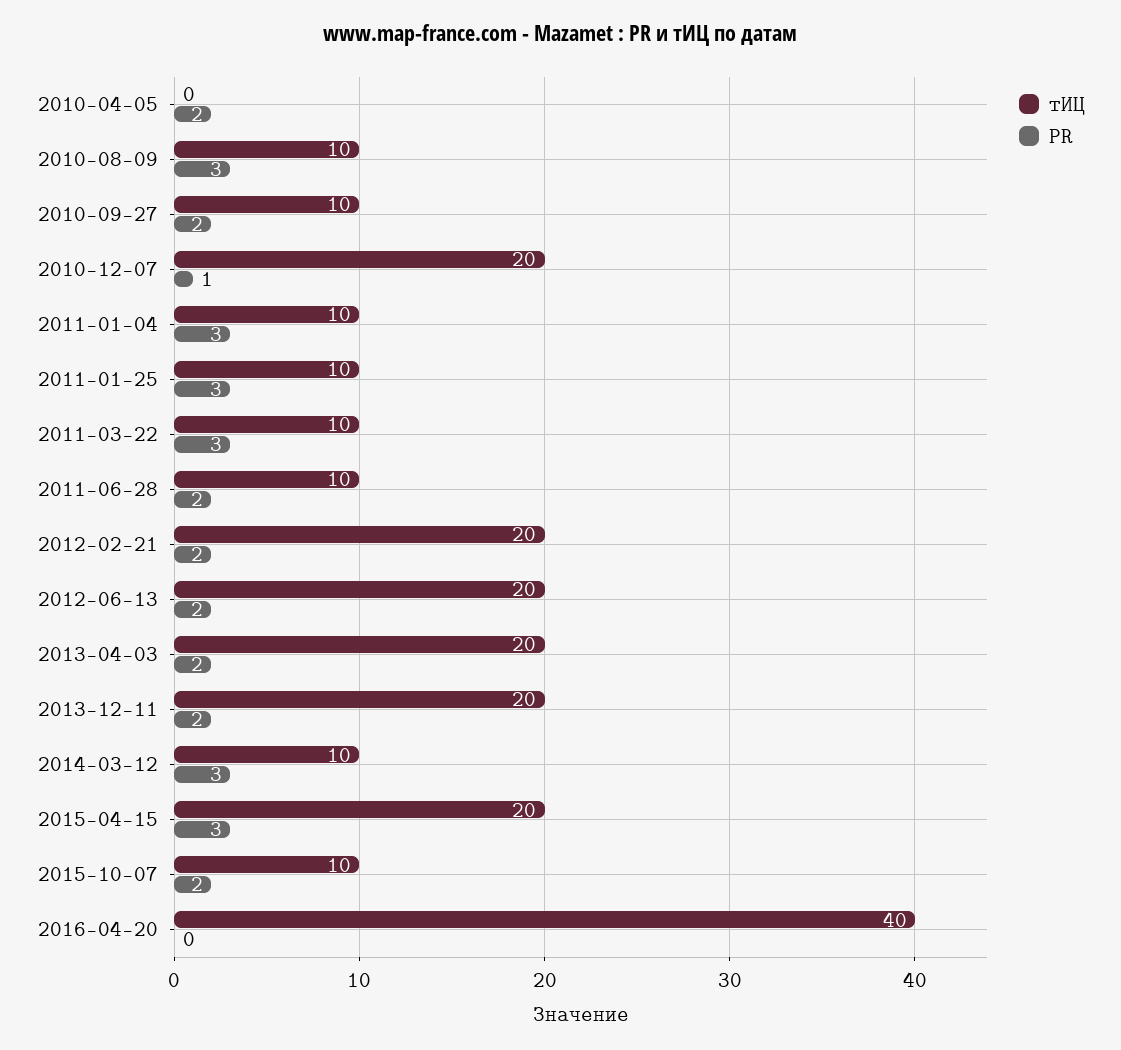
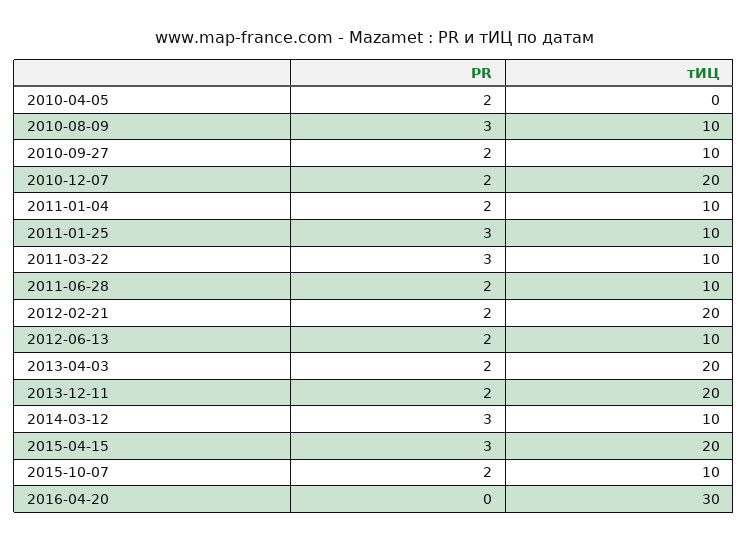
  {
    "тИЦ": {
      "2010-04-05": 0,
      "2010-08-09": 10,
      "2010-09-27": 10,
      "2010-12-07": 20,
      "2011-01-04": 10,
      "2011-01-25": 10,
      "2011-03-22": 10,
      "2011-06-28": 10,
      "2012-02-21": 20,
-     "2012-06-13": 20,
+     "2012-06-13": 10,
      "2013-04-03": 20,
      "2013-12-11": 20,
      "2014-03-12": 10,
      "2015-04-15": 20,
      "2015-10-07": 10,
-     "2016-04-20": 40
+     "2016-04-20": 30
    },
    "PR": {
      "2010-04-05": 2,
      "2010-08-09": 3,
      "2010-09-27": 2,
-     "2010-12-07": 1,
+     "2010-12-07": 2,
-     "2011-01-04": 3,
+     "2011-01-04": 2,
      "2011-01-25": 3,
      "2011-03-22": 3,
      "2011-06-28": 2,
      "2012-02-21": 2,
      "2012-06-13": 2,
      "2013-04-03": 2,
      "2013-12-11": 2,
      "2014-03-12": 3,
      "2015-04-15": 3,
      "2015-10-07": 2,
      "2016-04-20": 0
    }
  }

